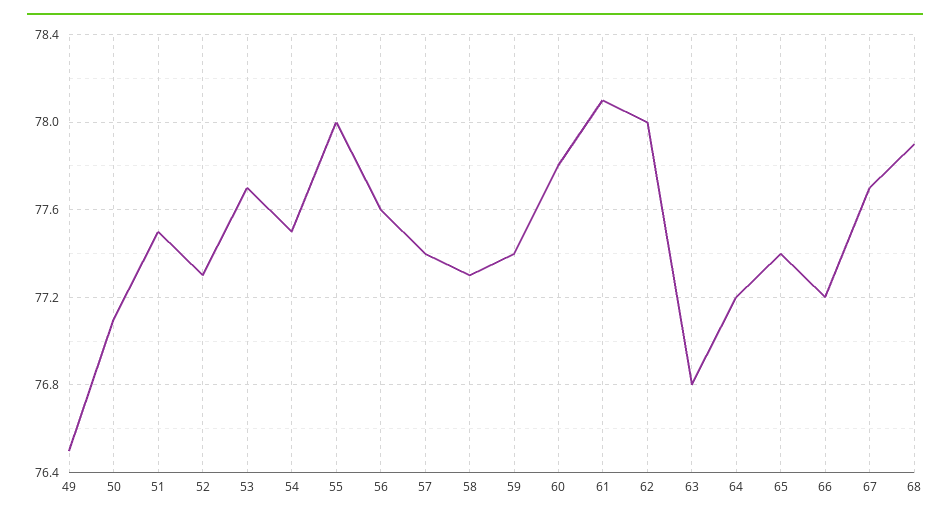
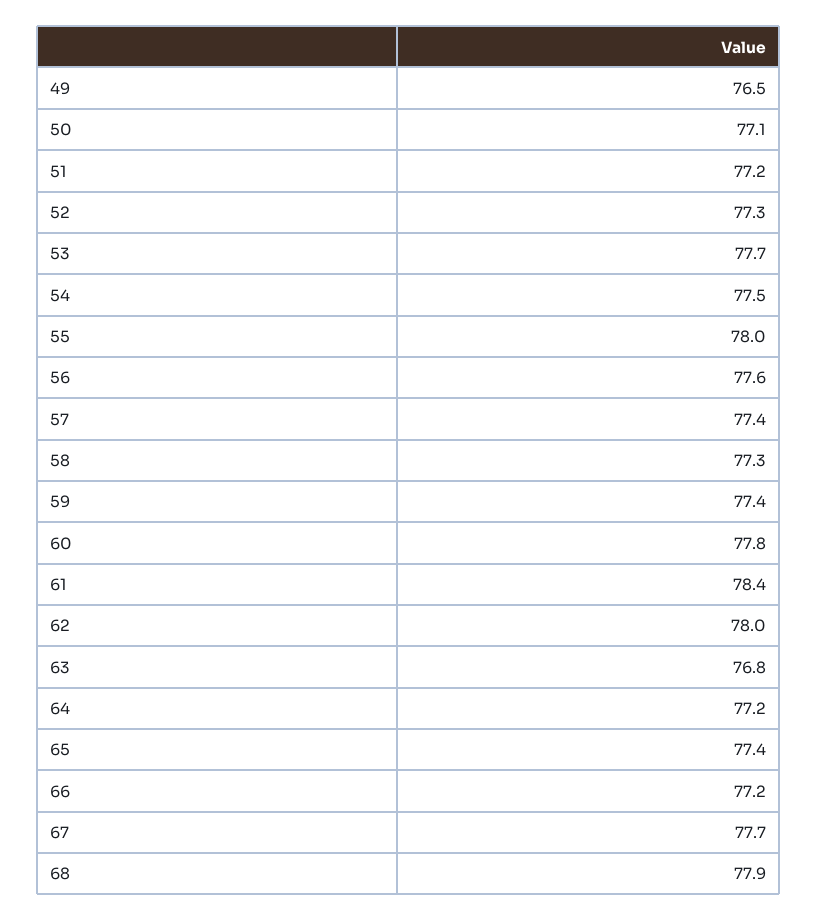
  {
    "49": 76.5,
    "50": 77.1,
-   "51": 77.5,
+   "51": 77.2,
    "52": 77.3,
    "53": 77.7,
    "54": 77.5,
    "55": 78,
    "56": 77.6,
    "57": 77.4,
    "58": 77.3,
    "59": 77.4,
    "60": 77.8,
-   "61": 78.1,
+   "61": 78.4,
    "62": 78,
    "63": 76.8,
    "64": 77.2,
    "65": 77.4,
    "66": 77.2,
    "67": 77.7,
    "68": 77.9
  }

